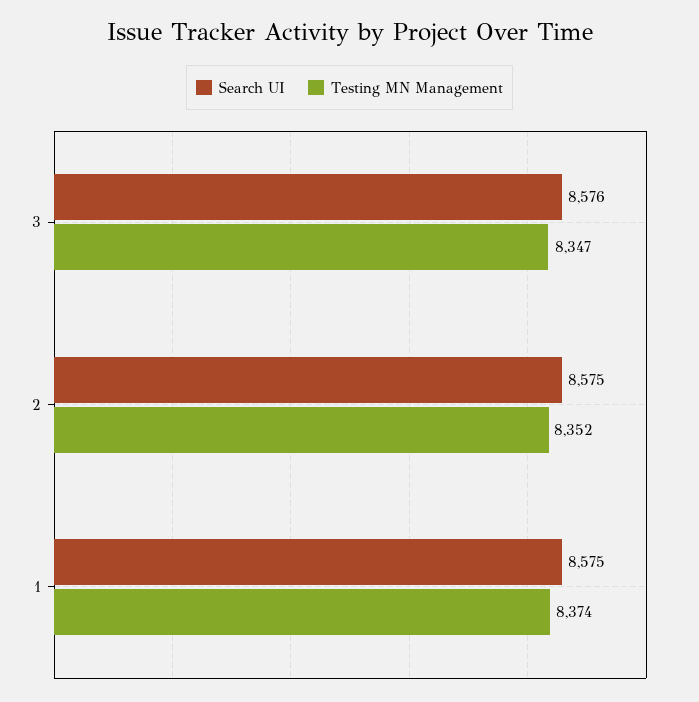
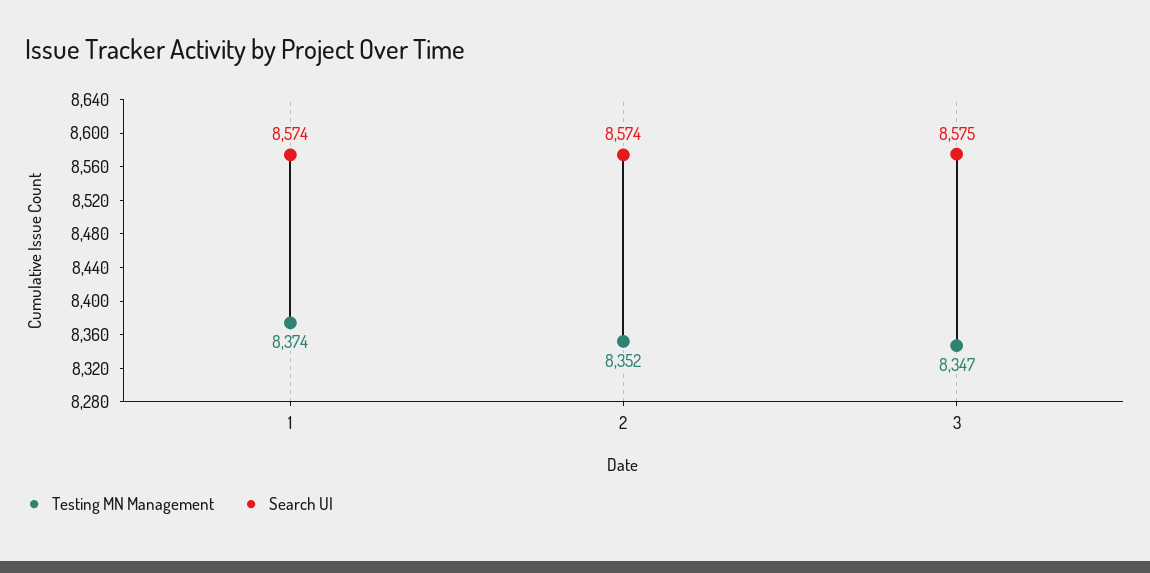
  {
    "Search UI": {
-     "3": 8576,
+     "3": 8575,
-     "2": 8575,
+     "2": 8574,
-     "1": 8575
+     "1": 8574
    },
    "Testing MN Management": {
      "3": 8347,
      "2": 8352,
      "1": 8374
    }
  }

